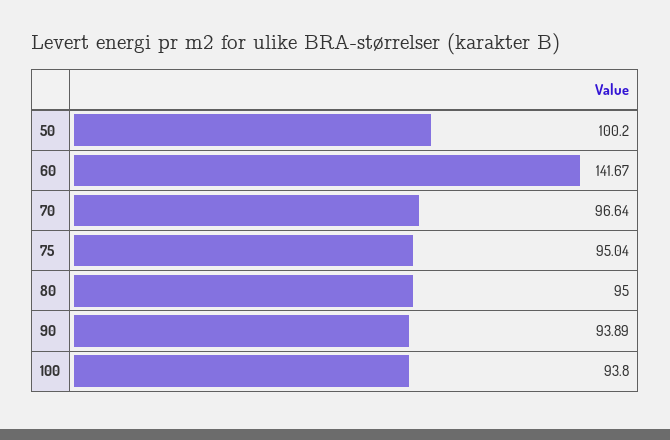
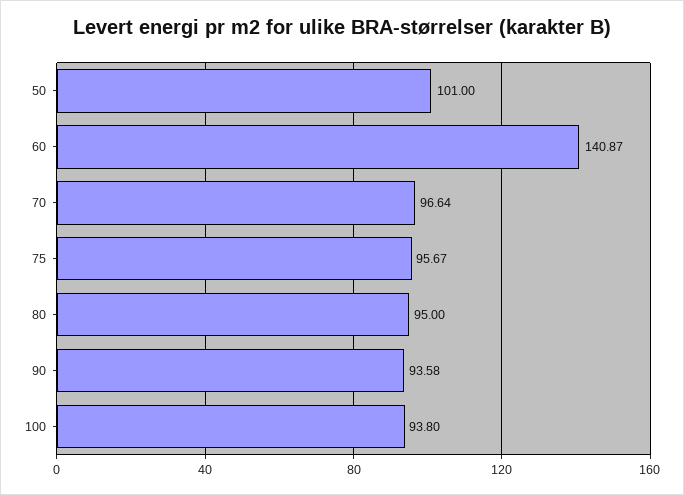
  {
-   "50": 100.2,
+   "50": 101,
-   "60": 141.67,
+   "60": 140.87,
    "70": 96.64,
-   "75": 95.04,
+   "75": 95.67,
    "80": 95,
-   "90": 93.89,
+   "90": 93.58,
    "100": 93.8
  }

